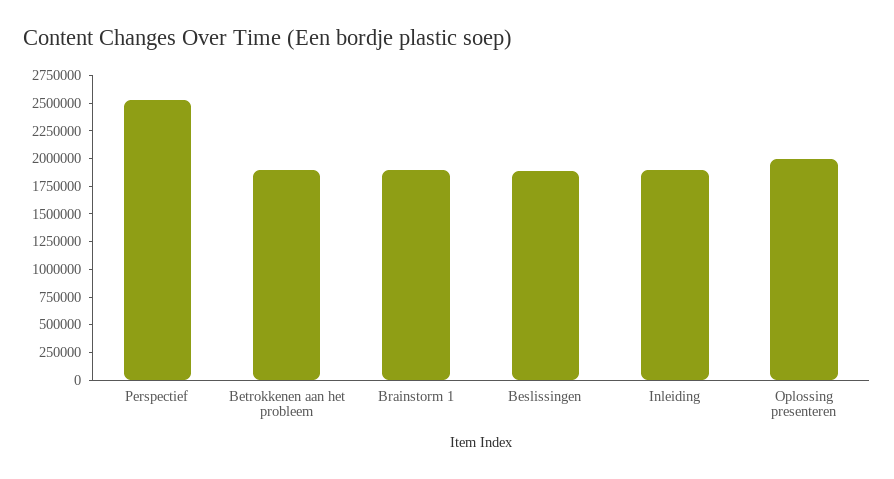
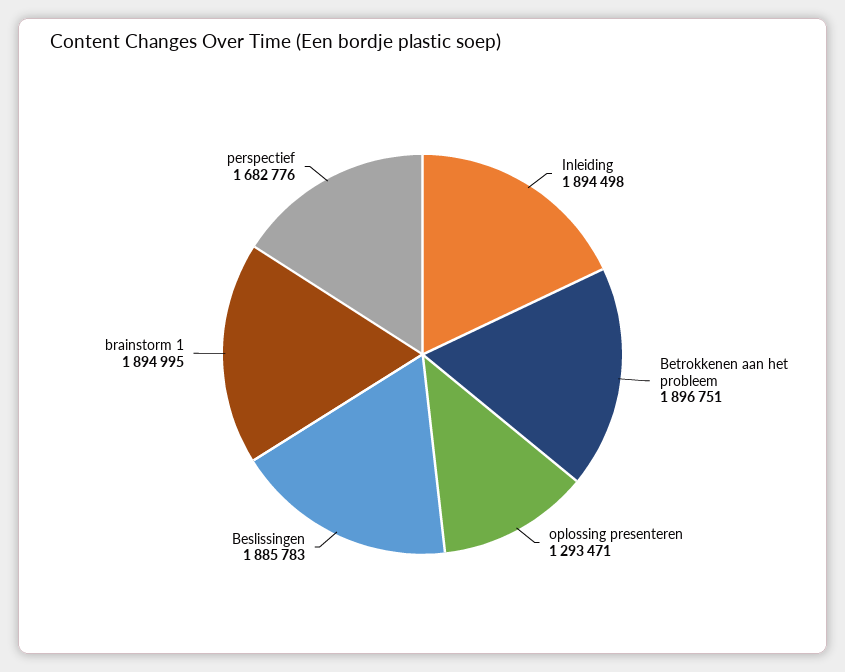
  {
-   "Perspectief": 2500000,
+   "Perspectief": 1682776,
    "Betrokkenen aan het probleem": 1896751,
    "Brainstorm 1": 1894995,
    "Beslissingen": 1885783,
    "Inleiding": 1894498,
-   "Oplossing presenteren": 2000000
+   "Oplossing presenteren": 1293471
  }

